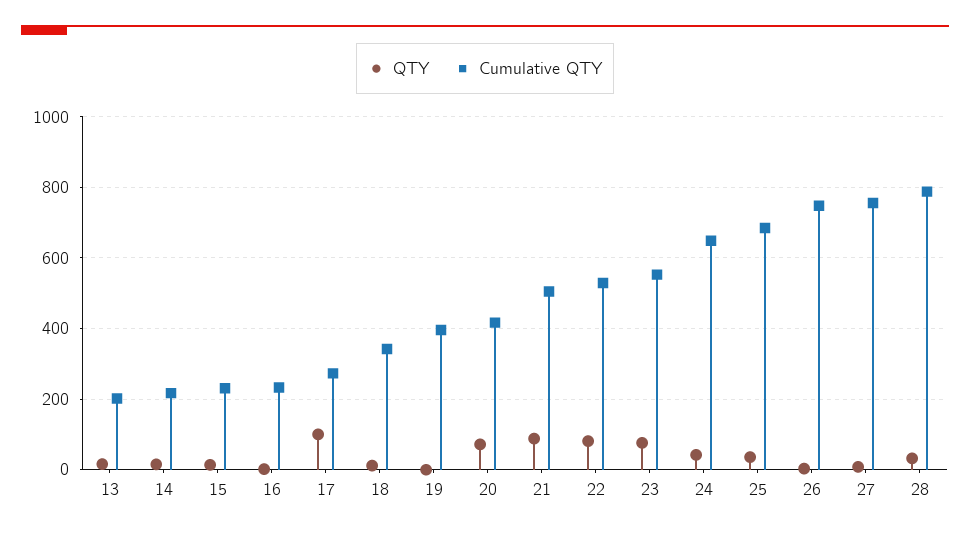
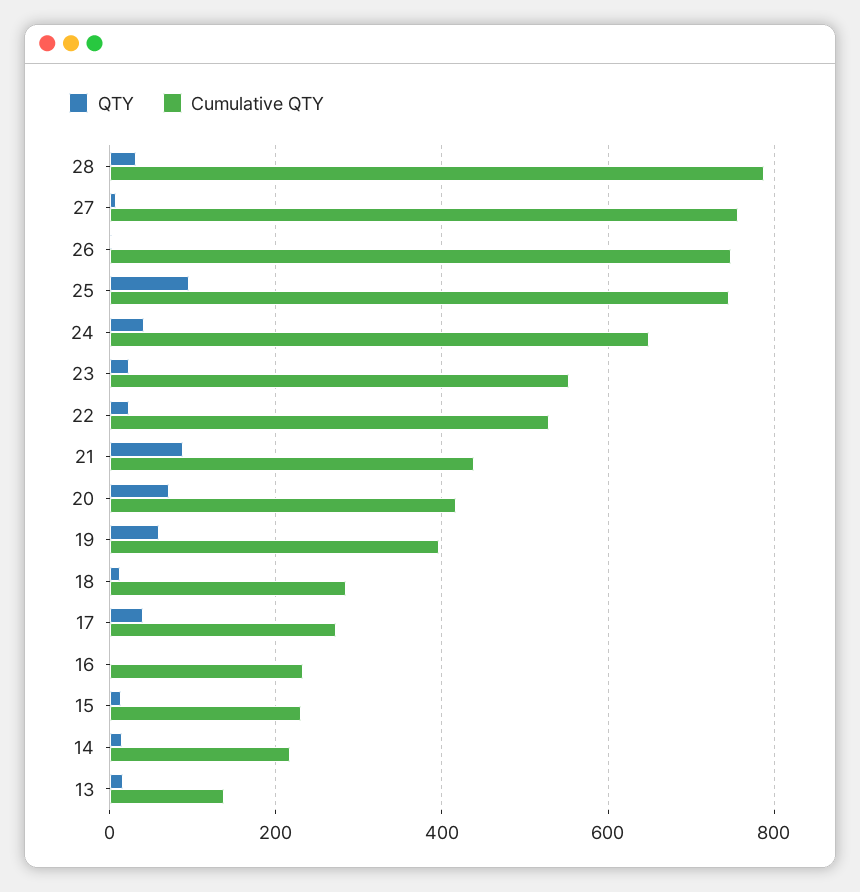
  {
    "QTY": {
      "13": 20,
      "14": 20,
      "15": 20,
      "16": 0,
-     "17": 100,
+     "17": 40,
      "18": 20,
-     "19": 0,
+     "19": 60,
      "20": 80,
      "21": 80,
-     "22": 80,
+     "22": 20,
-     "23": 80,
+     "23": 20,
      "24": 40,
-     "25": 40,
+     "25": 100,
      "26": 0,
      "27": 0,
      "28": 40
    },
    "Cumulative QTY": {
-     "13": 200,
+     "13": 140,
      "14": 220,
      "15": 240,
      "16": 240,
      "17": 280,
-     "18": 340,
+     "18": 280,
      "19": 400,
      "20": 420,
-     "21": 500,
+     "21": 440,
      "22": 520,
      "23": 560,
      "24": 640,
-     "25": 680,
+     "25": 740,
      "26": 740,
      "27": 760,
      "28": 780
    }
  }

